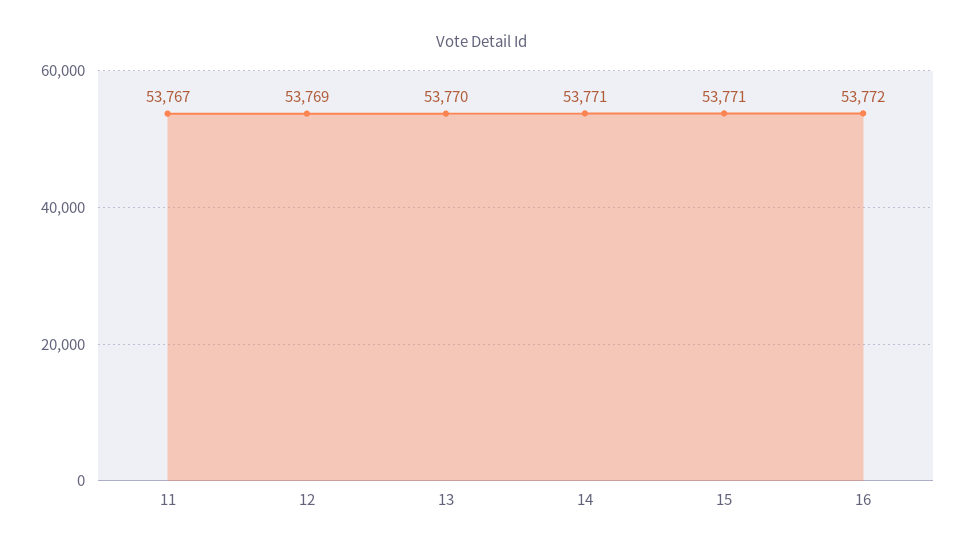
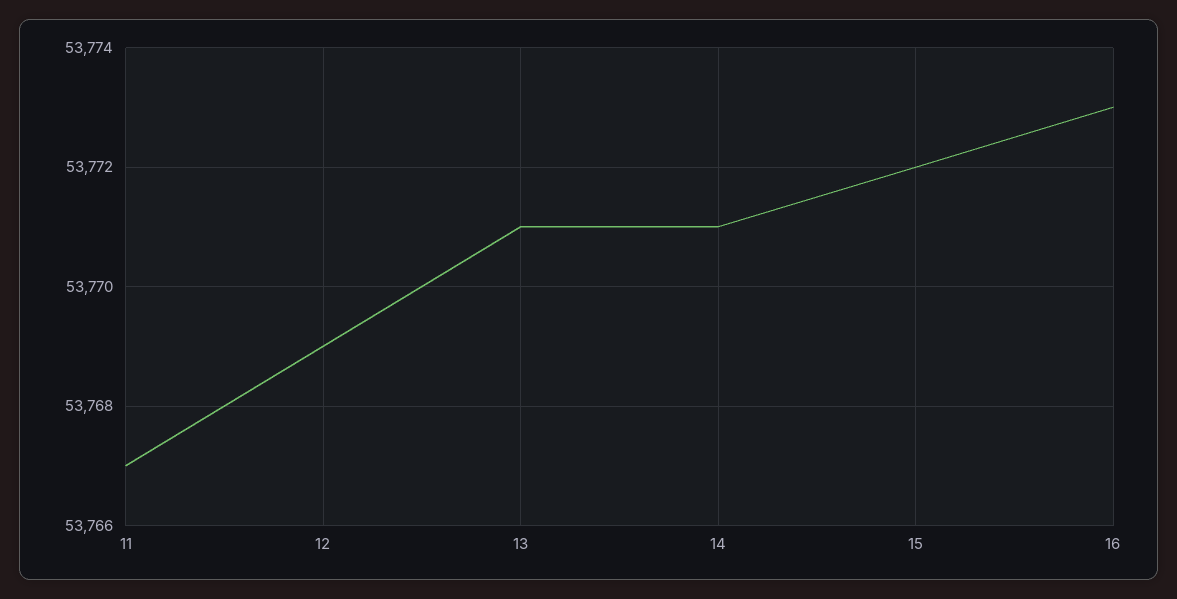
  {
    "11": 53767,
    "12": 53769,
-   "13": 53770,
+   "13": 53771,
    "14": 53771,
-   "15": 53771,
+   "15": 53772,
-   "16": 53772
+   "16": 53773
  }

